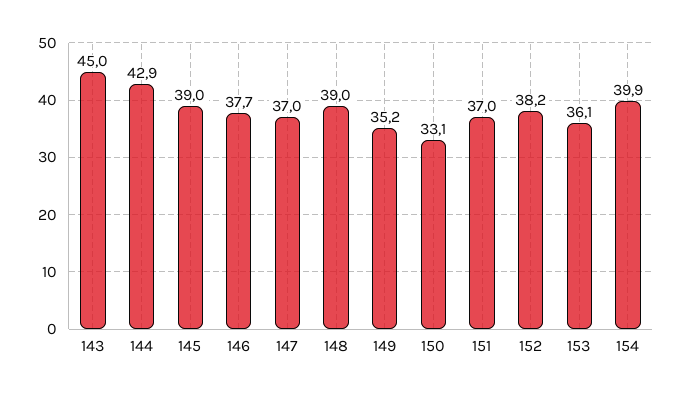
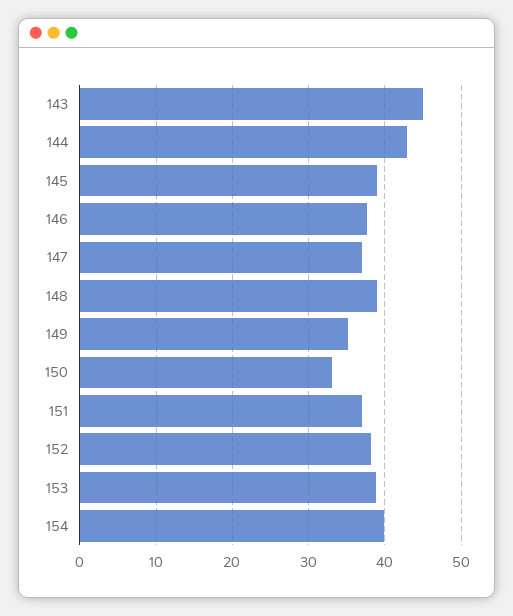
  {
    "143": 45,
    "144": 42.9,
    "145": 39,
    "146": 37.7,
    "147": 37,
    "148": 39,
    "149": 35.2,
    "150": 33.1,
    "151": 37,
    "152": 38.2,
-   "153": 36.1,
+   "153": 39,
    "154": 39.9
  }

